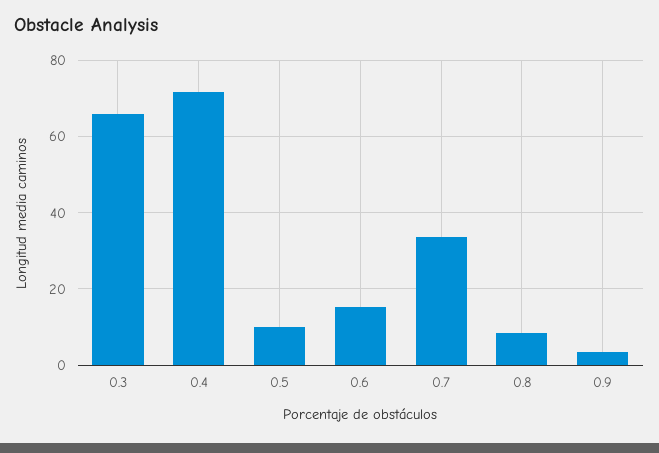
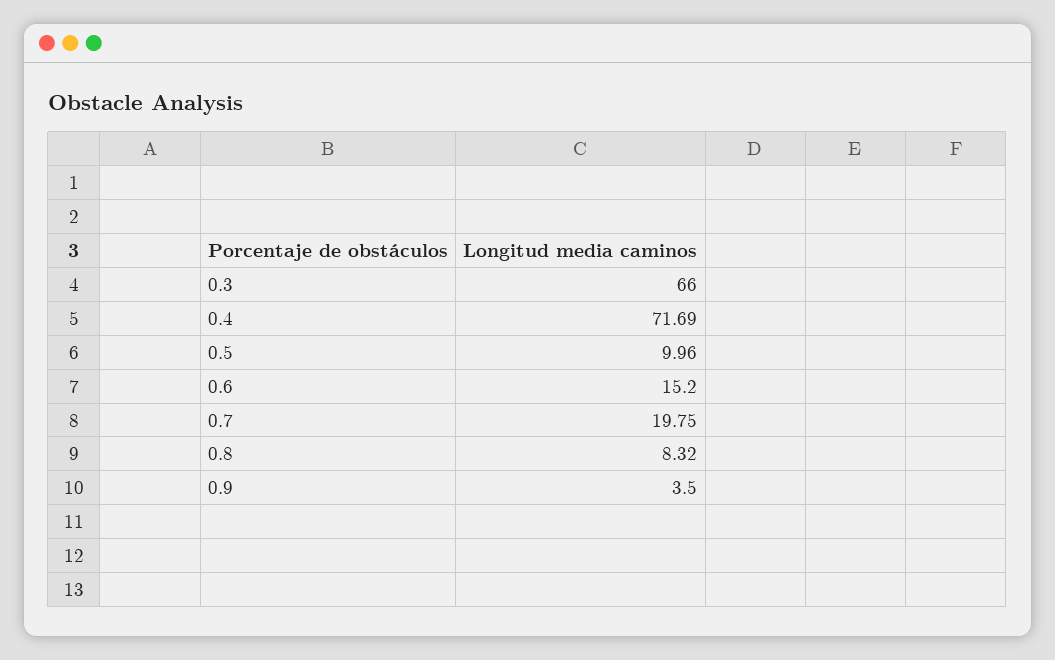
  {
    "0.3": 66,
    "0.4": 71.69,
    "0.5": 9.96,
    "0.6": 15.2,
-   "0.7": 34,
+   "0.7": 19.75,
    "0.8": 8.32,
    "0.9": 3.5
  }

